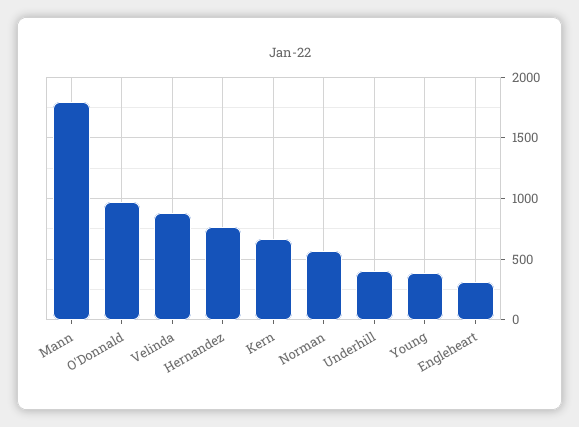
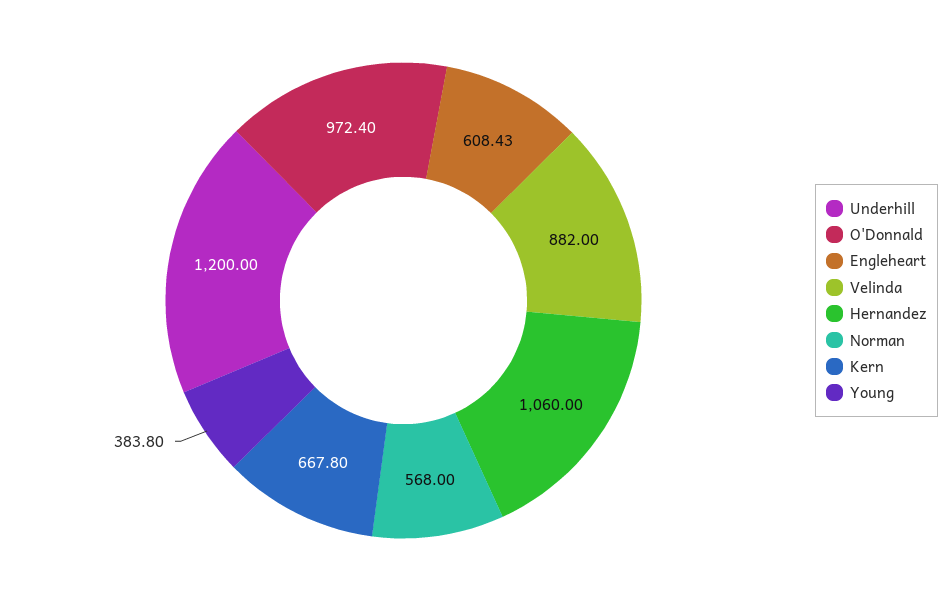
  {
-   "Mann": 1800,
    "O'Donnald": 972.4,
    "Velinda": 882,
-   "Hernandez": 750,
+   "Hernandez": 1060,
    "Kern": 667.8,
    "Norman": 568,
-   "Underhill": 400,
+   "Underhill": 1200,
    "Young": 383.8,
-   "Engleheart": 300
+   "Engleheart": 608.43
  }

